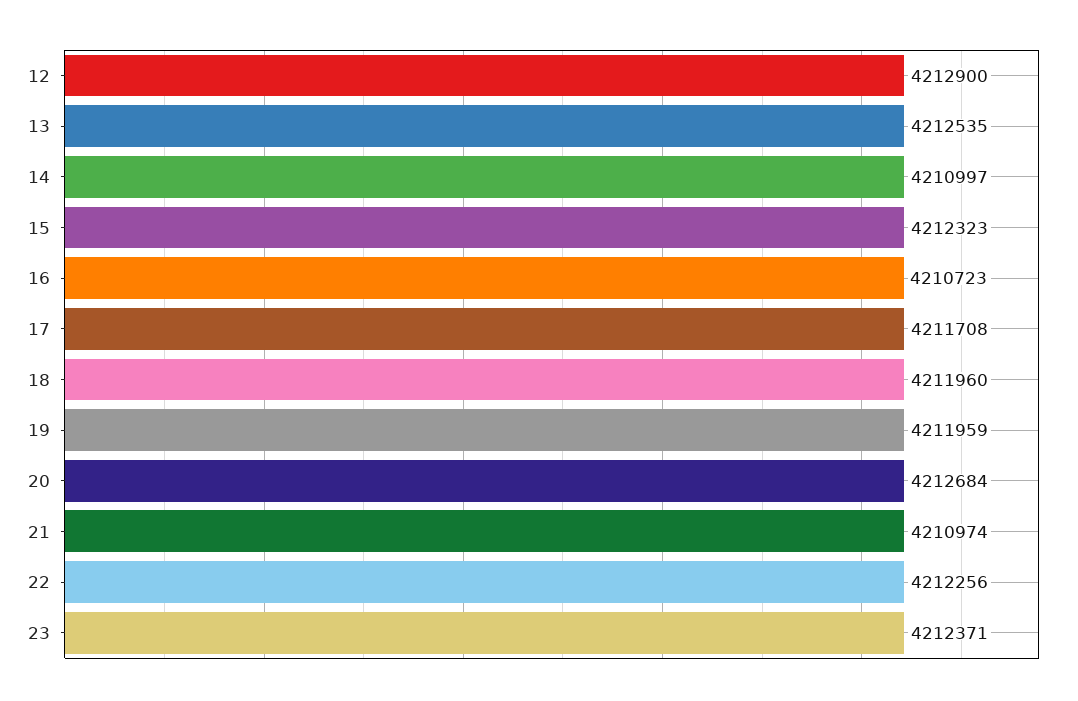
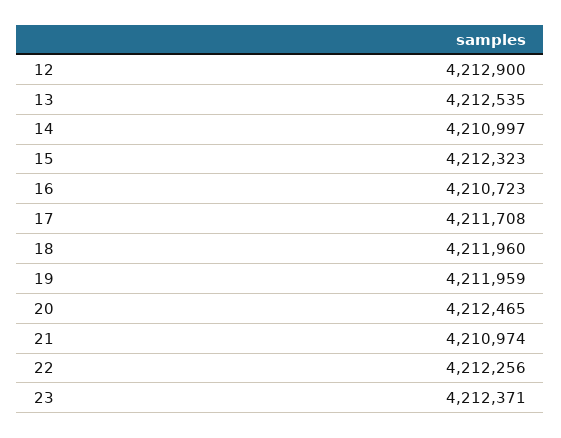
  {
    "12": 4212900,
    "13": 4212535,
    "14": 4210997,
    "15": 4212323,
    "16": 4210723,
    "17": 4211708,
    "18": 4211960,
    "19": 4211959,
-   "20": 4212684,
+   "20": 4212465,
    "21": 4210974,
    "22": 4212256,
    "23": 4212371
  }

